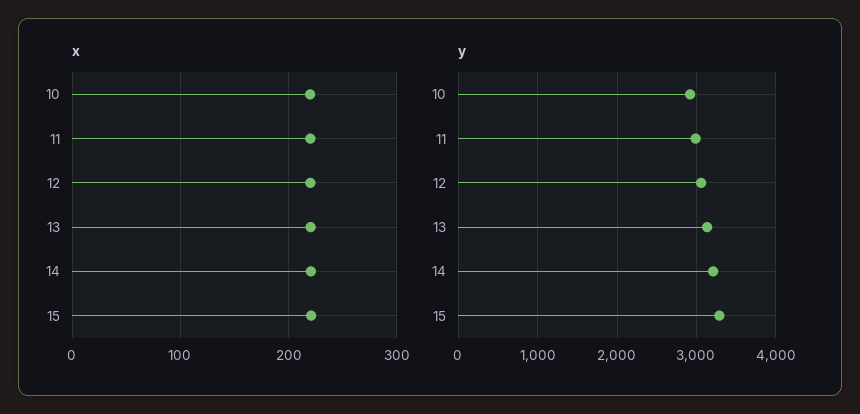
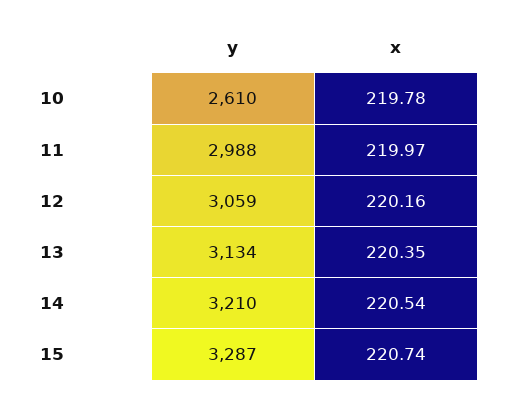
  {
    "x": {
      "10": 219.78,
      "11": 219.97,
      "12": 220.16,
      "13": 220.35,
      "14": 220.54,
      "15": 220.74
    },
    "y": {
-     "10": 2900,
+     "10": 2610,
      "11": 2988,
      "12": 3059,
      "13": 3134,
      "14": 3210,
      "15": 3287
    }
  }

